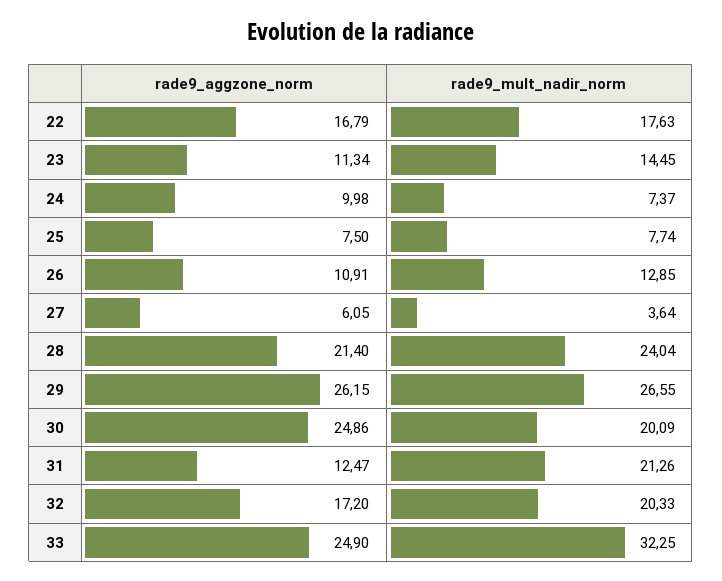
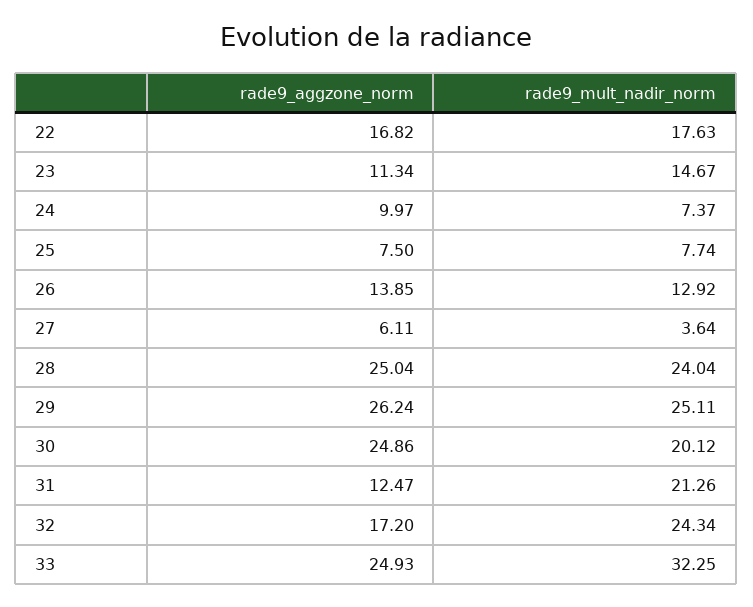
  {
    "rade9_aggzone_norm": {
-     "22": 16.79,
+     "22": 16.82,
      "23": 11.34,
-     "24": 9.98,
+     "24": 9.97,
      "25": 7.5,
-     "26": 10.91,
+     "26": 13.85,
-     "27": 6.05,
+     "27": 6.11,
-     "28": 21.4,
+     "28": 25.04,
-     "29": 26.15,
+     "29": 26.24,
      "30": 24.86,
      "31": 12.47,
      "32": 17.2,
-     "33": 24.9
+     "33": 24.93
    },
    "rade9_mult_nadir_norm": {
      "22": 17.63,
-     "23": 14.45,
+     "23": 14.67,
      "24": 7.37,
      "25": 7.74,
-     "26": 12.85,
+     "26": 12.92,
      "27": 3.64,
      "28": 24.04,
-     "29": 26.55,
+     "29": 25.11,
-     "30": 20.09,
+     "30": 20.12,
      "31": 21.26,
-     "32": 20.33,
+     "32": 24.34,
      "33": 32.25
    }
  }

